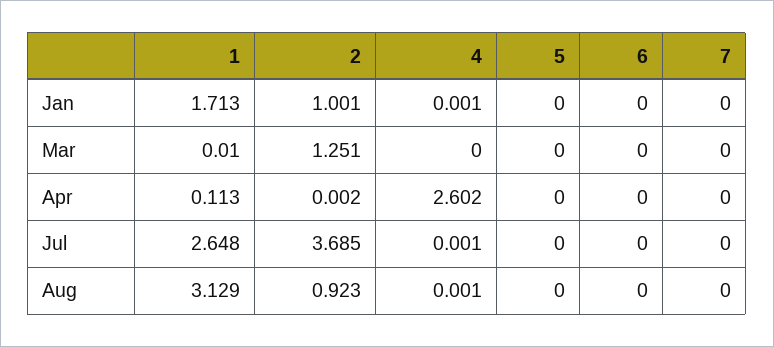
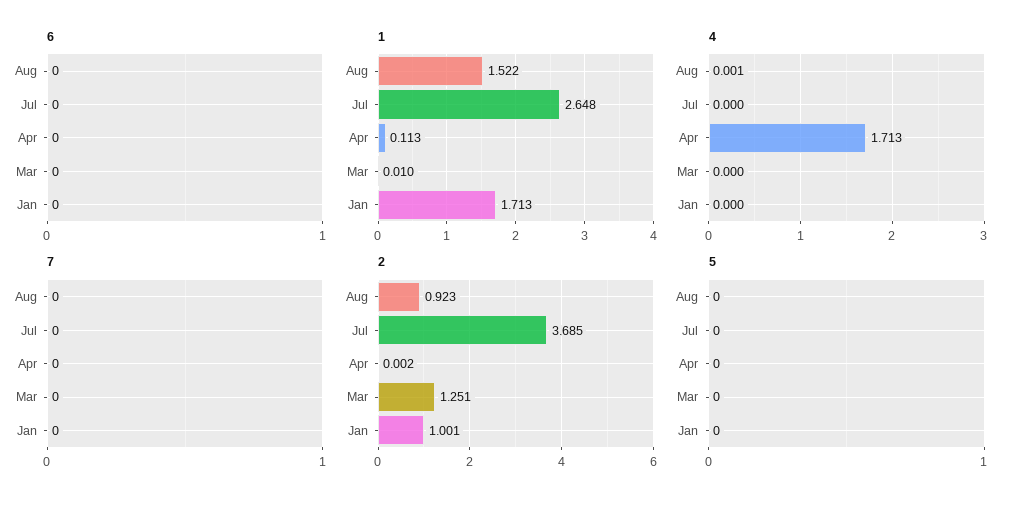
  {
    "1": {
      "Jan": 1.713,
      "Mar": 0.01,
      "Apr": 0.113,
      "Jul": 2.648,
-     "Aug": 3.129
+     "Aug": 1.522
    },
    "2": {
      "Jan": 1.001,
      "Mar": 1.251,
      "Apr": 0.002,
      "Jul": 3.685,
      "Aug": 0.923
    },
    "4": {
-     "Jan": 0.001,
+     "Jan": 0,
      "Mar": 0,
-     "Apr": 2.602,
+     "Apr": 1.713,
-     "Jul": 0.001,
+     "Jul": 0,
      "Aug": 0.001
    },
    "5": {
      "Jan": 0,
      "Mar": 0,
      "Apr": 0,
      "Jul": 0,
      "Aug": 0
    },
    "6": {
      "Jan": 0,
      "Mar": 0,
      "Apr": 0,
      "Jul": 0,
      "Aug": 0
    },
    "7": {
      "Jan": 0,
      "Mar": 0,
      "Apr": 0,
      "Jul": 0,
      "Aug": 0
    }
  }

